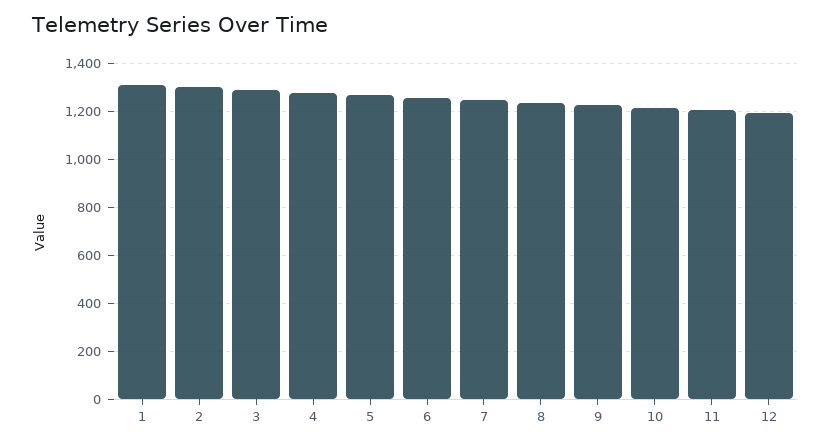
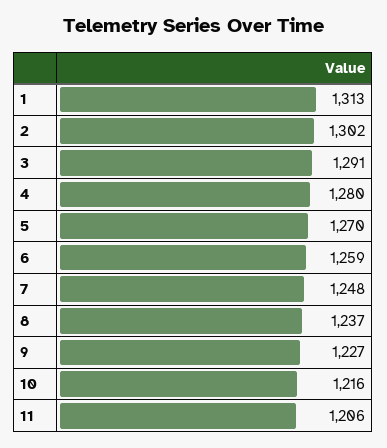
  {
    "1": 1313,
    "2": 1302,
    "3": 1291,
    "4": 1280,
    "5": 1270,
    "6": 1259,
    "7": 1248,
    "8": 1237,
    "9": 1227,
    "10": 1216,
-   "11": 1206,
+   "11": 1206
-   "12": 1200
  }

